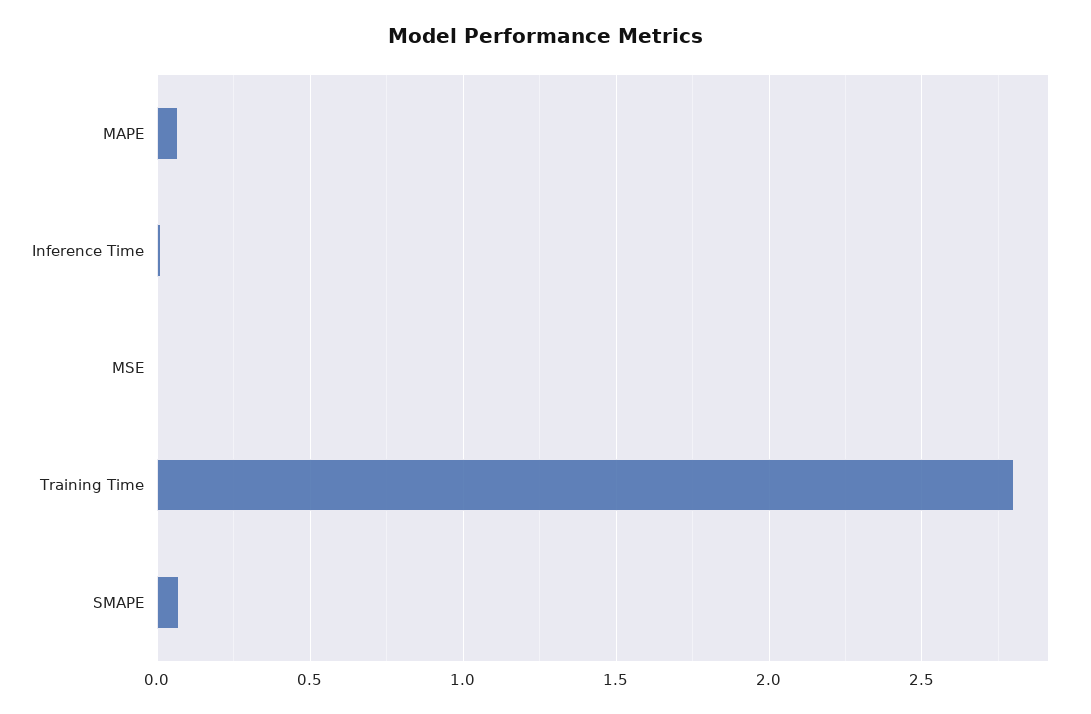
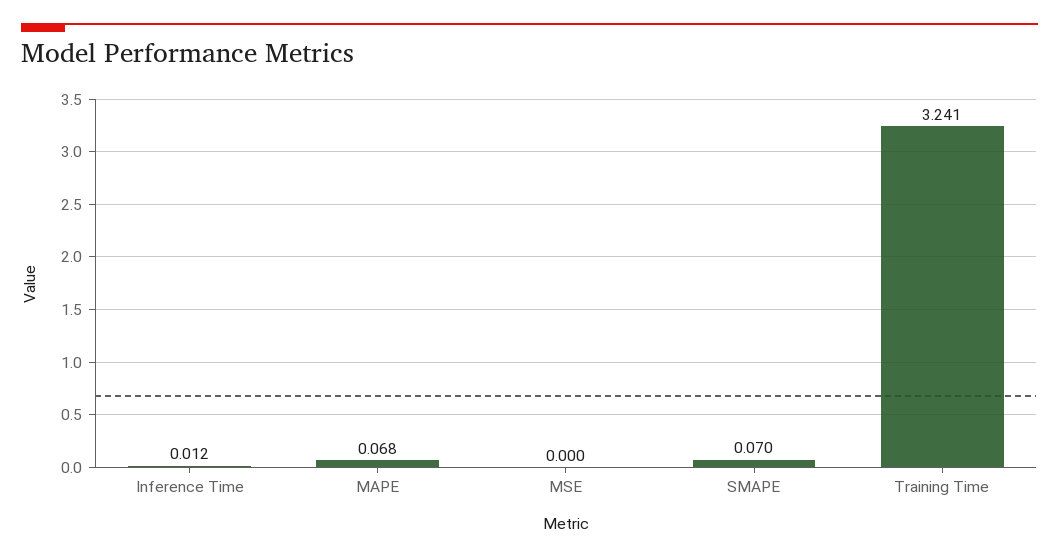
  {
    "MAPE": 0.068,
    "Inference Time": 0.012,
    "MSE": 0,
-   "Training Time": 2.8,
+   "Training Time": 3.241,
    "SMAPE": 0.07
  }

